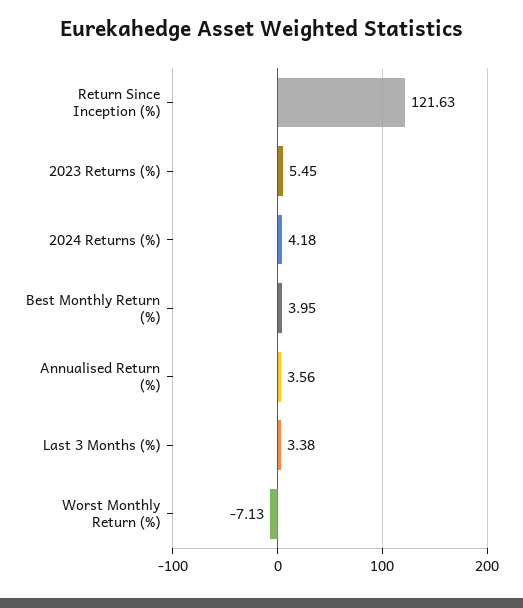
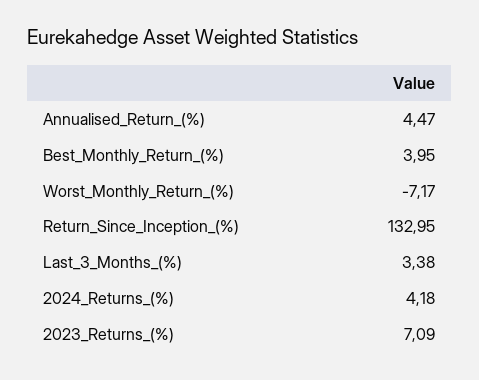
  {
-   "Return Since Inception (%)": 121.63,
+   "Return Since Inception (%)": 132.95,
-   "2023 Returns (%)": 5.45,
+   "2023 Returns (%)": 7.09,
    "2024 Returns (%)": 4.18,
    "Best Monthly Return (%)": 3.95,
-   "Annualised Return (%)": 3.56,
+   "Annualised Return (%)": 4.47,
    "Last 3 Months (%)": 3.38,
-   "Worst Monthly Return (%)": -7.13
+   "Worst Monthly Return (%)": -7.17
  }

